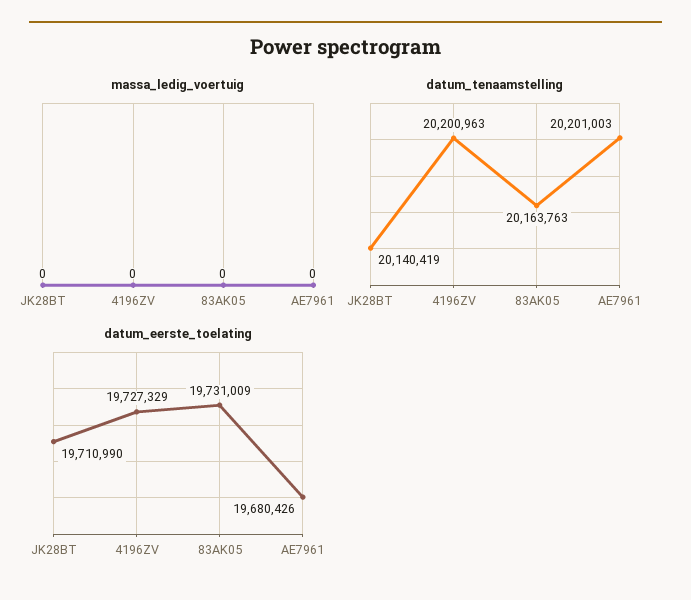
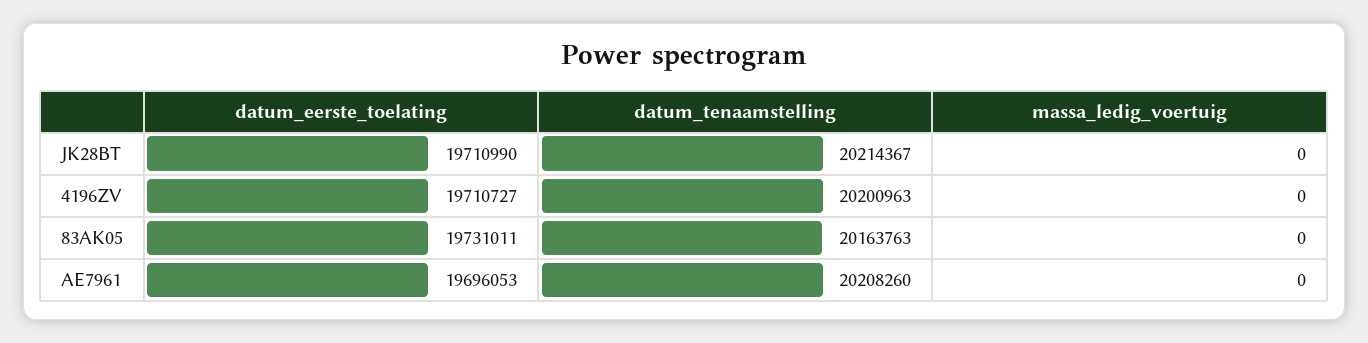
  {
    "massa_ledig_voertuig": {
      "JK28BT": 0,
      "4196ZV": 0,
      "83AK05": 0,
      "AE7961": 0
    },
    "datum_tenaamstelling": {
-     "JK28BT": 20140419,
+     "JK28BT": 20214367,
      "4196ZV": 20200963,
      "83AK05": 20163763,
-     "AE7961": 20201003
+     "AE7961": 20208260
    },
    "datum_eerste_toelating": {
      "JK28BT": 19710990,
-     "4196ZV": 19727329,
+     "4196ZV": 19710727,
-     "83AK05": 19731009,
+     "83AK05": 19731011,
-     "AE7961": 19680426
+     "AE7961": 19696053
    }
  }

